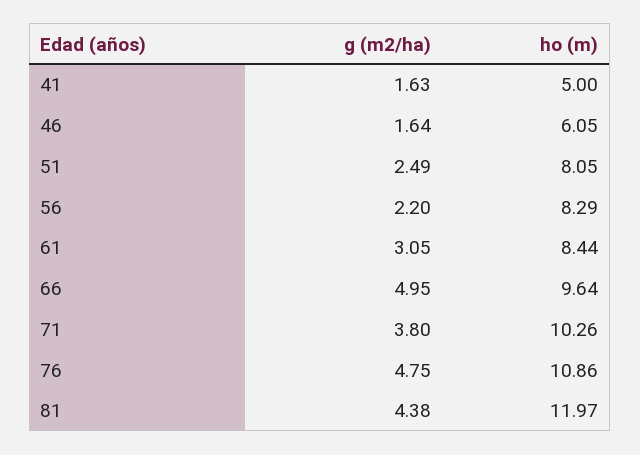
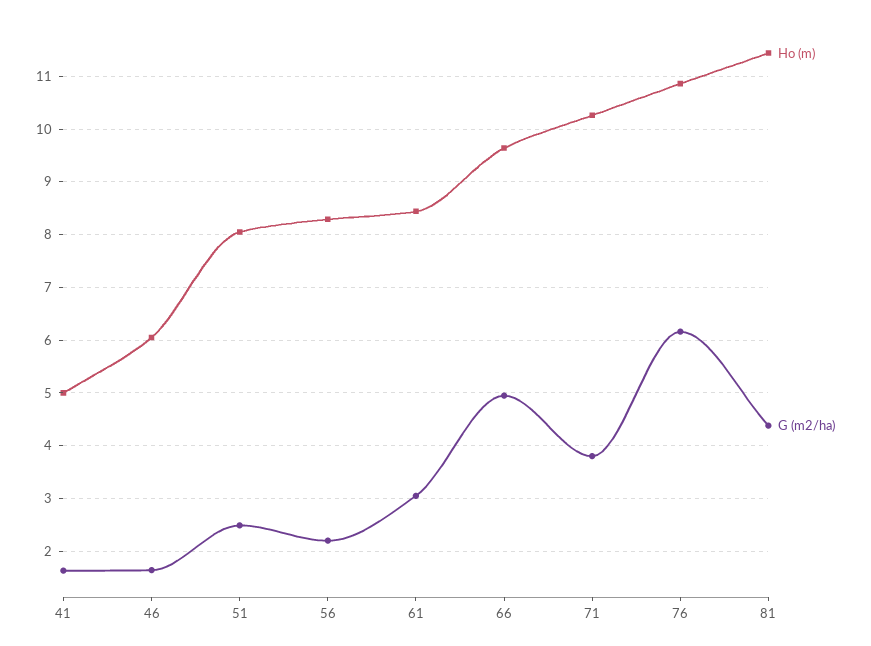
  {
    "g (m2/ha)": {
      "41": 1.63,
      "46": 1.64,
      "51": 2.49,
      "56": 2.2,
      "61": 3.05,
      "66": 4.95,
      "71": 3.8,
-     "76": 4.75,
+     "76": 6.2,
      "81": 4.38
    },
    "ho (m)": {
      "41": 5,
      "46": 6.05,
      "51": 8.05,
      "56": 8.29,
      "61": 8.44,
      "66": 9.64,
      "71": 10.26,
      "76": 10.86,
-     "81": 11.97
+     "81": 11.4
    }
  }

